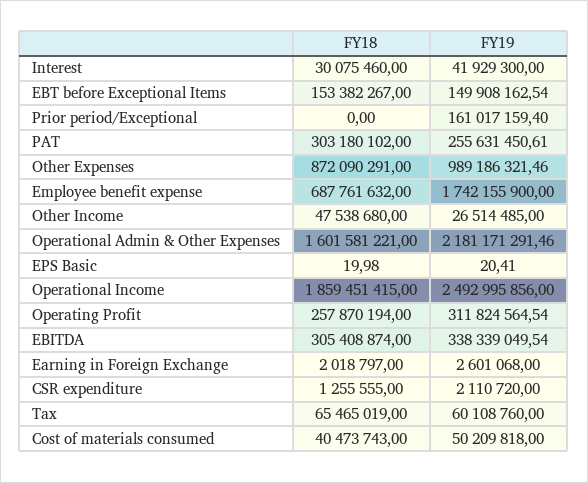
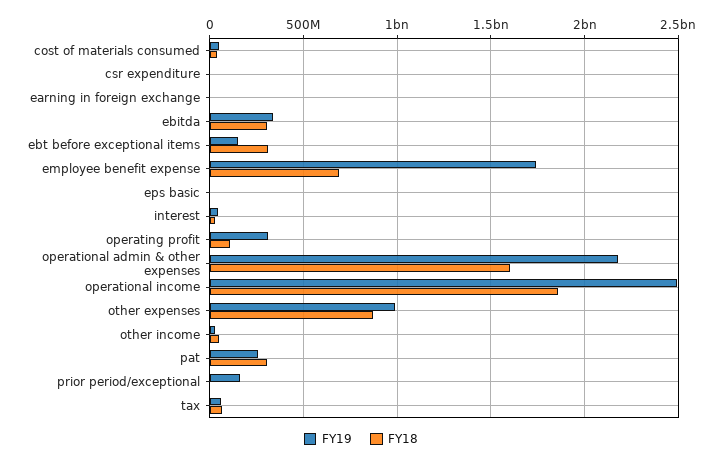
  {
    "FY18": {
      "Interest": 30075460,
-     "EBT before Exceptional Items": 153382267,
+     "EBT before Exceptional Items": 300000000,
      "Prior period/Exceptional": 0,
      "PAT": 303180102,
      "Other Expenses": 872090291,
      "Employee benefit expense": 687761632,
      "Other Income": 47538680,
      "Operational Admin & Other Expenses": 1601581221,
      "EPS Basic": 19.98,
      "Operational Income": 1859451415,
-     "Operating Profit": 257870194,
+     "Operating Profit": 100000000,
      "EBITDA": 305408874,
      "Earning in Foreign Exchange": 2018797,
      "CSR expenditure": 1255555,
      "Tax": 65465019,
      "Cost of materials consumed": 40473743
    },
    "FY19": {
      "Interest": 41929300,
      "EBT before Exceptional Items": 149908162.54,
      "Prior period/Exceptional": 161017159.4,
      "PAT": 255631450.61,
      "Other Expenses": 989186321.46,
      "Employee benefit expense": 1742155900,
      "Other Income": 26514485,
      "Operational Admin & Other Expenses": 2181171291.46,
      "EPS Basic": 20.41,
      "Operational Income": 2492995856,
      "Operating Profit": 311824564.54,
      "EBITDA": 338339049.54,
      "Earning in Foreign Exchange": 2601068,
      "CSR expenditure": 2110720,
      "Tax": 60108760,
      "Cost of materials consumed": 50209818
    }
  }

